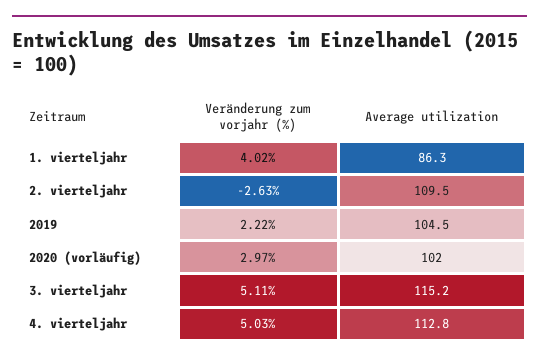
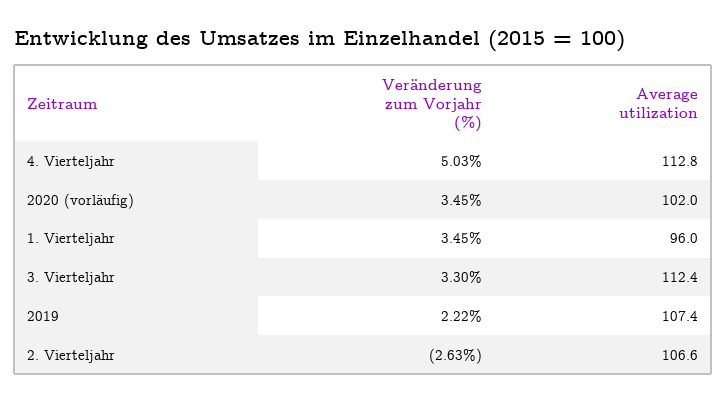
  {
    "Veränderung zum vorjahr (%)": {
-     "1. vierteljahr": 4.02,
+     "1. vierteljahr": 3.45,
      "2. vierteljahr": -2.63,
      "2019": 2.22,
-     "2020 (vorläufig)": 2.97,
+     "2020 (vorläufig)": 3.45,
-     "3. vierteljahr": 5.11,
+     "3. vierteljahr": 3.3,
      "4. vierteljahr": 5.03
    },
    "Average utilization": {
-     "1. vierteljahr": 86.3,
+     "1. vierteljahr": 96,
-     "2. vierteljahr": 109.5,
+     "2. vierteljahr": 106.6,
-     "2019": 104.5,
+     "2019": 107.4,
      "2020 (vorläufig)": 102,
-     "3. vierteljahr": 115.2,
+     "3. vierteljahr": 112.4,
      "4. vierteljahr": 112.8
    }
  }

